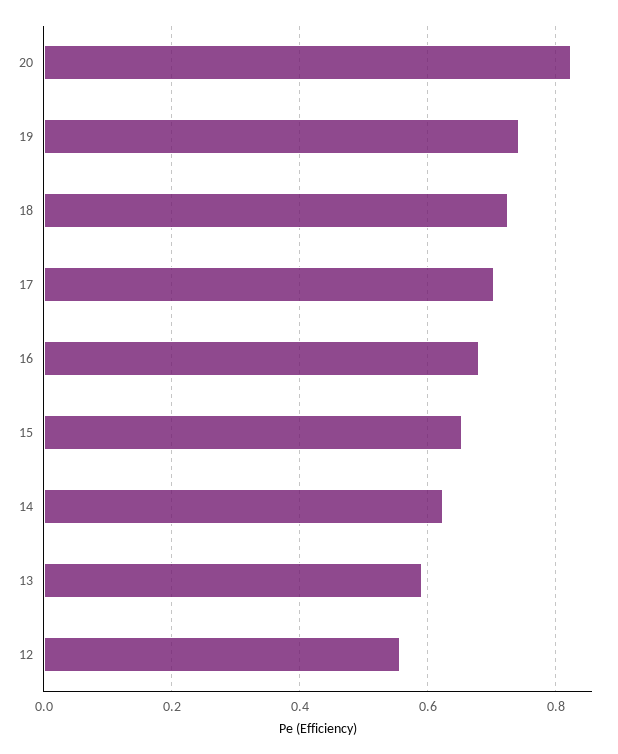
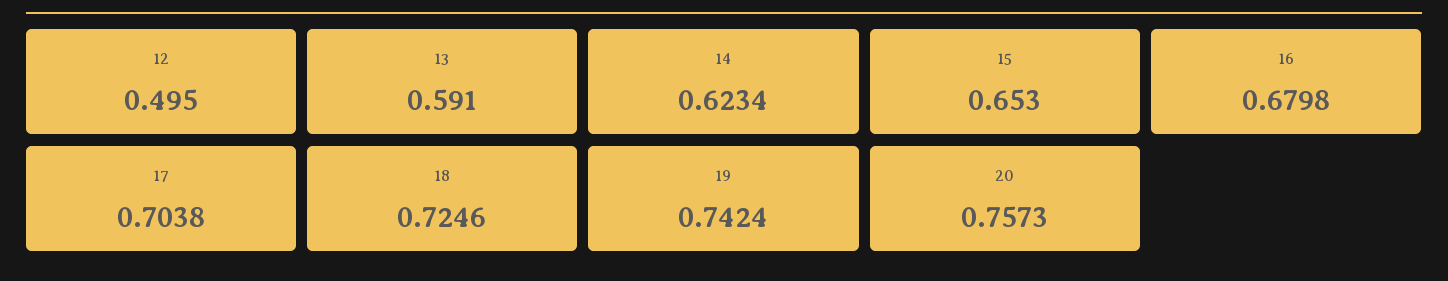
  {
-   "20": 0.82,
+   "20": 0.7573,
    "19": 0.7424,
    "18": 0.7246,
    "17": 0.7038,
    "16": 0.6798,
    "15": 0.653,
    "14": 0.6234,
    "13": 0.591,
-   "12": 0.56
+   "12": 0.495
  }

